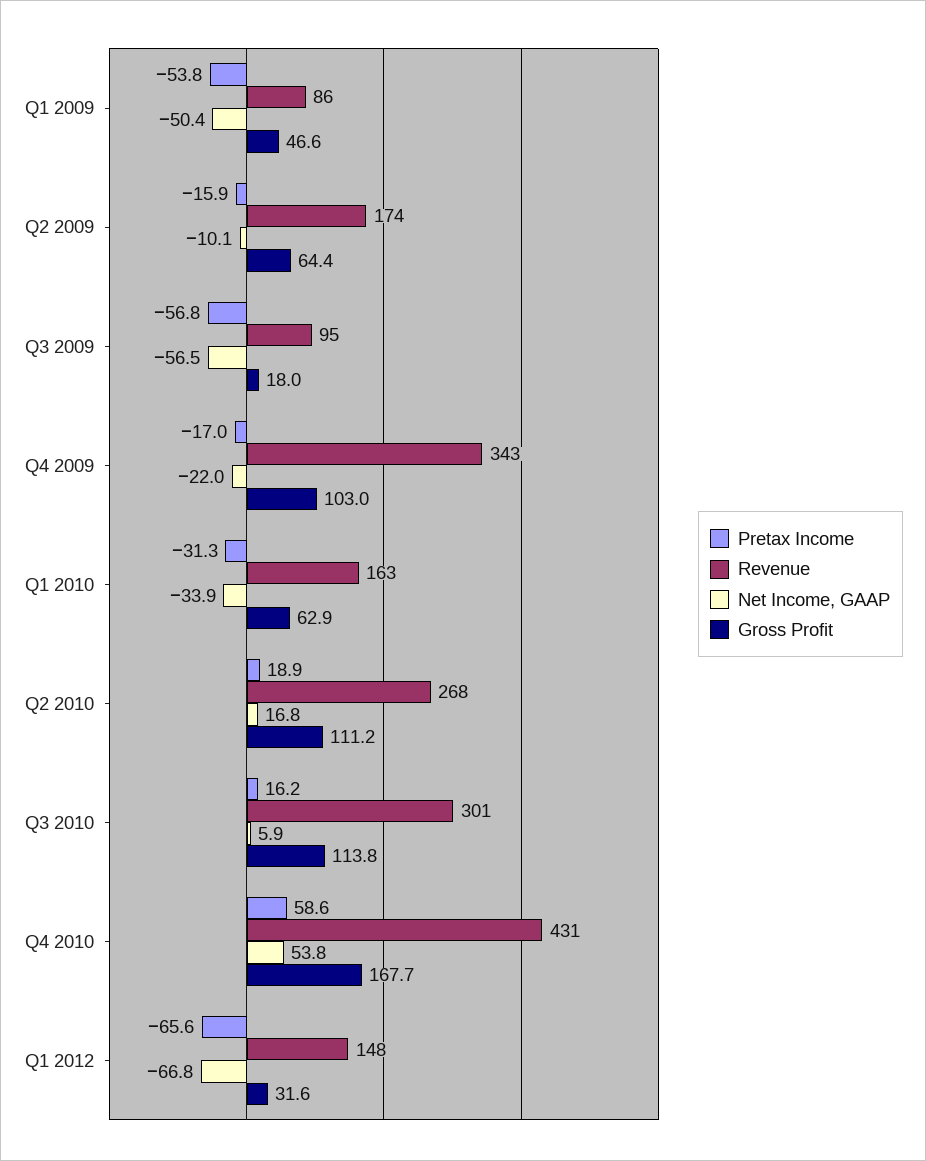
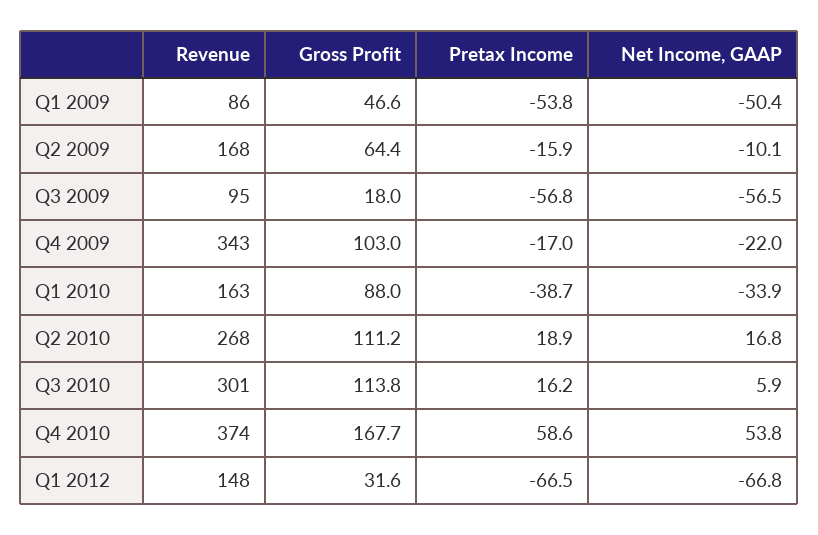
  {
    "Pretax Income": {
      "Q1 2009": -53.8,
      "Q2 2009": -15.9,
      "Q3 2009": -56.8,
      "Q4 2009": -17,
-     "Q1 2010": -31.3,
+     "Q1 2010": -38.7,
      "Q2 2010": 18.9,
      "Q3 2010": 16.2,
      "Q4 2010": 58.6,
-     "Q1 2012": -65.6
+     "Q1 2012": -66.5
    },
    "Revenue": {
      "Q1 2009": 86,
-     "Q2 2009": 174,
+     "Q2 2009": 168,
      "Q3 2009": 95,
      "Q4 2009": 343,
      "Q1 2010": 163,
      "Q2 2010": 268,
      "Q3 2010": 301,
-     "Q4 2010": 431,
+     "Q4 2010": 374,
      "Q1 2012": 148
    },
    "Net Income, GAAP": {
      "Q1 2009": -50.4,
      "Q2 2009": -10.1,
      "Q3 2009": -56.5,
      "Q4 2009": -22,
      "Q1 2010": -33.9,
      "Q2 2010": 16.8,
      "Q3 2010": 5.9,
      "Q4 2010": 53.8,
      "Q1 2012": -66.8
    },
    "Gross Profit": {
      "Q1 2009": 46.6,
      "Q2 2009": 64.4,
      "Q3 2009": 18,
      "Q4 2009": 103,
-     "Q1 2010": 62.9,
+     "Q1 2010": 88,
      "Q2 2010": 111.2,
      "Q3 2010": 113.8,
      "Q4 2010": 167.7,
      "Q1 2012": 31.6
    }
  }

